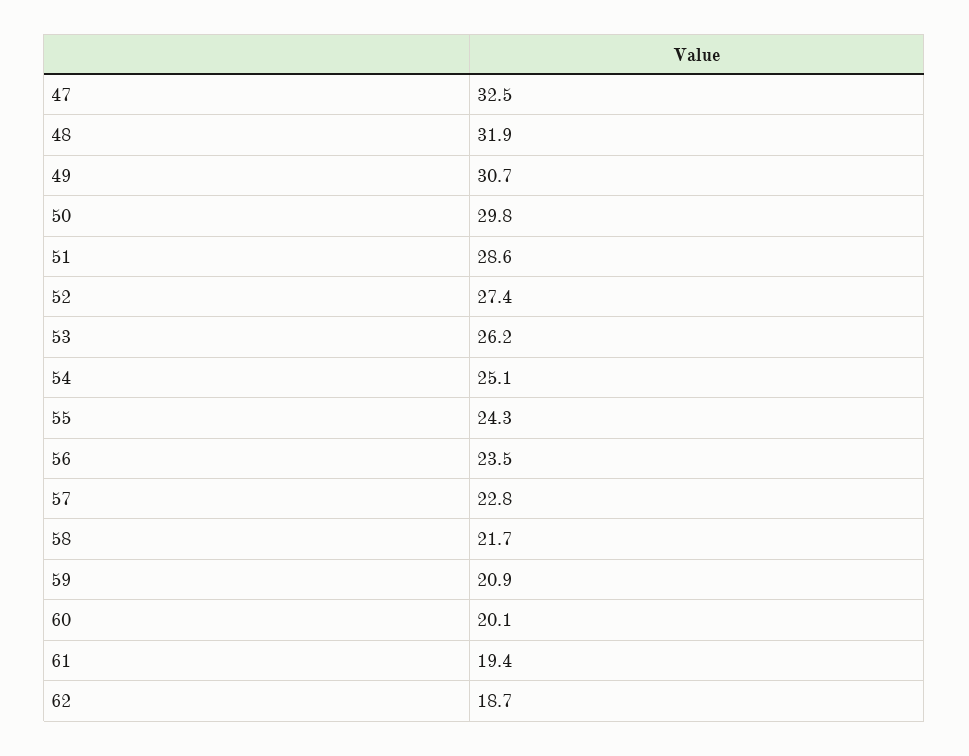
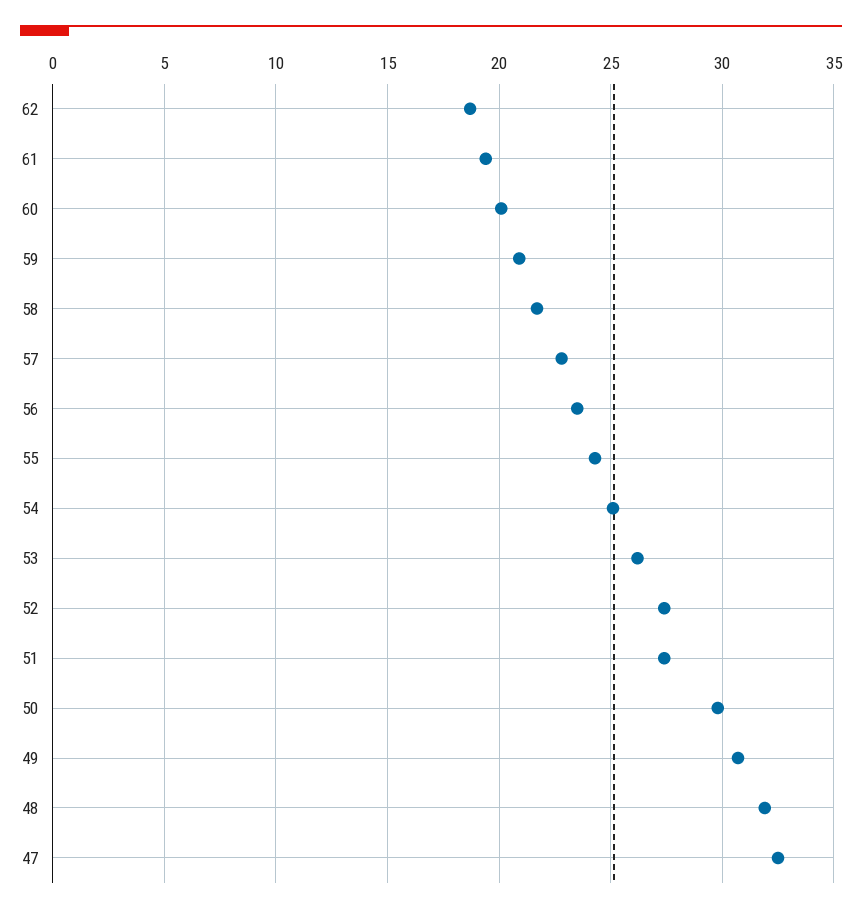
  {
    "47": 32.5,
    "48": 31.9,
    "49": 30.7,
    "50": 29.8,
-   "51": 28.6,
+   "51": 27.5,
    "52": 27.4,
    "53": 26.2,
    "54": 25.1,
    "55": 24.3,
    "56": 23.5,
    "57": 22.8,
    "58": 21.7,
    "59": 20.9,
    "60": 20.1,
    "61": 19.4,
    "62": 18.7
  }

